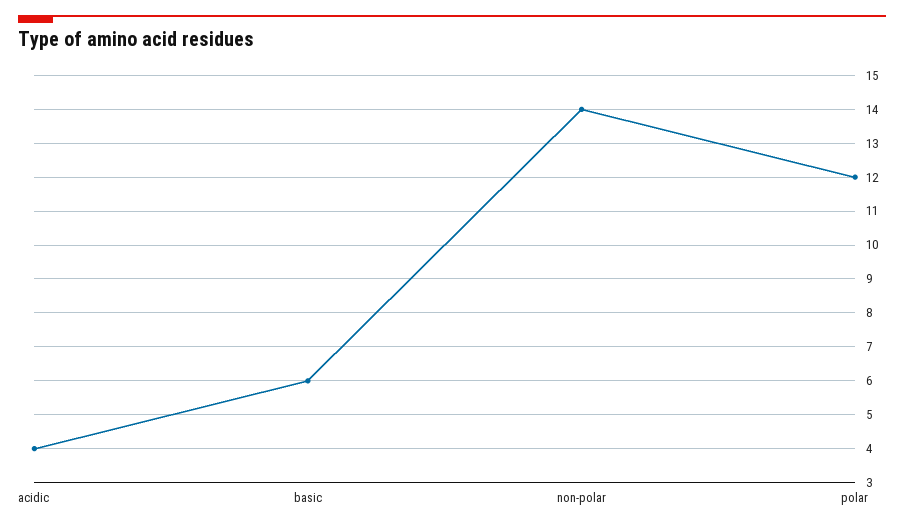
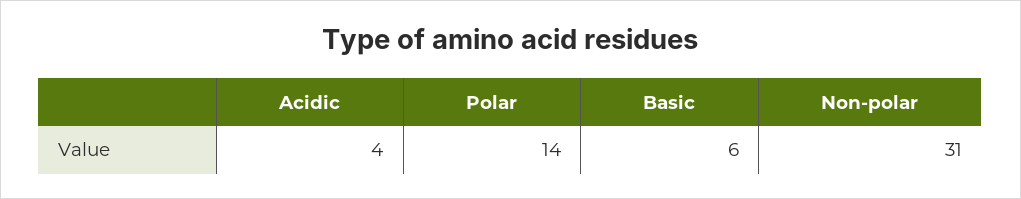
  {
    "acidic": 4,
    "basic": 6,
-   "non-polar": 14,
+   "non-polar": 31,
-   "polar": 12
+   "polar": 14
  }

